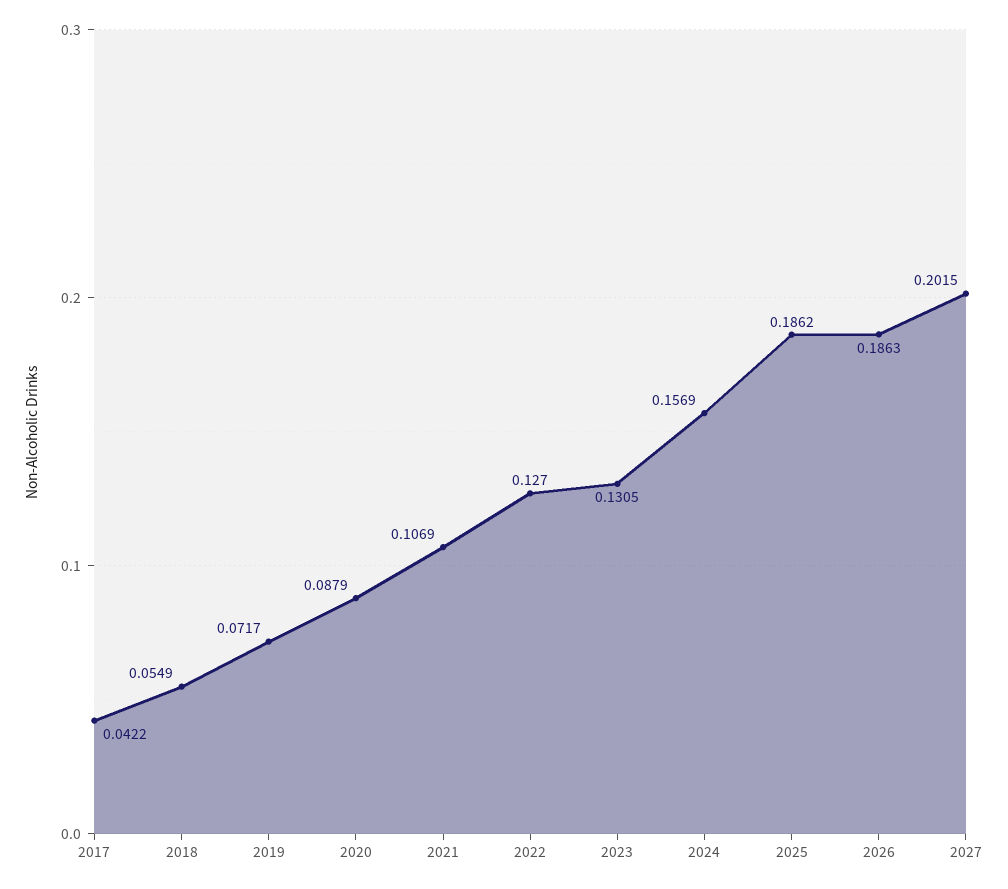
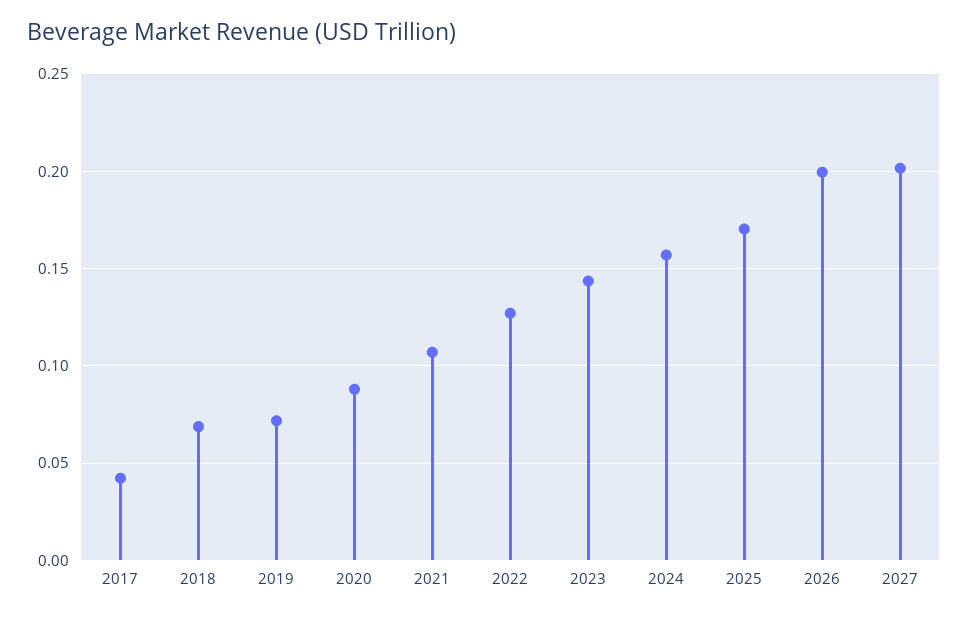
  {
    "2017": 0.0422,
-   "2018": 0.0549,
+   "2018": 0.07,
    "2019": 0.0717,
    "2020": 0.0879,
    "2021": 0.1069,
    "2022": 0.127,
-   "2023": 0.1305,
+   "2023": 0.145,
    "2024": 0.1569,
-   "2025": 0.1862,
+   "2025": 0.17,
-   "2026": 0.1863,
+   "2026": 0.2,
    "2027": 0.2015
  }

